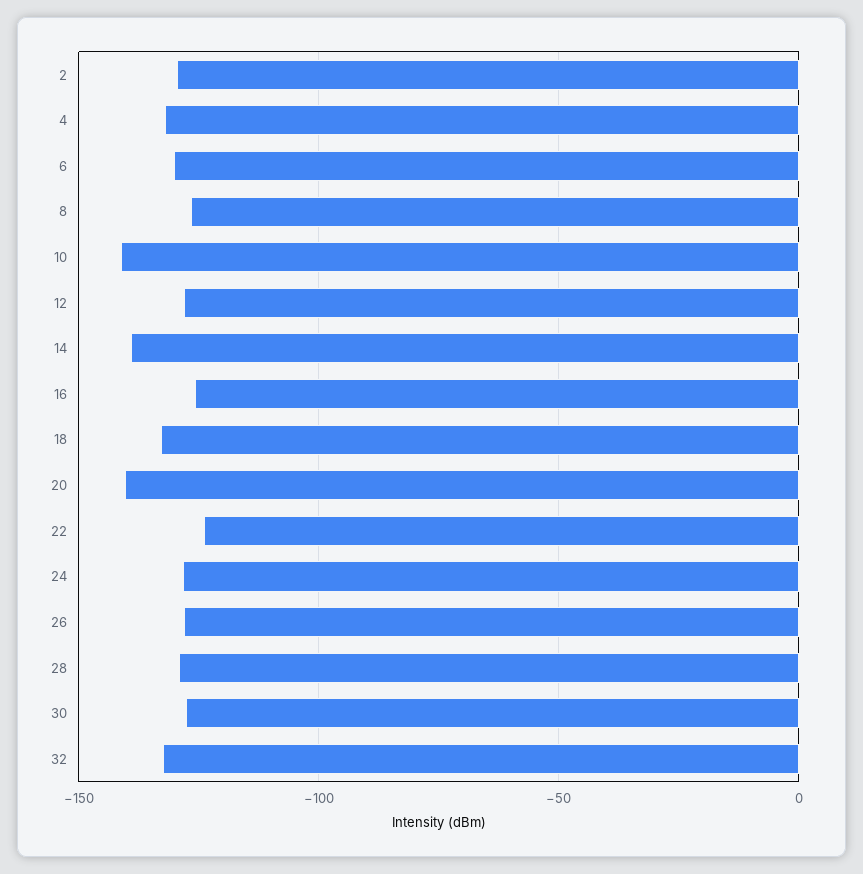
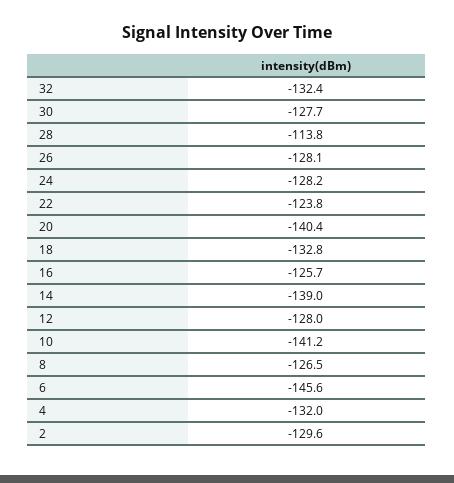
  {
    "2": -129.6,
    "4": -132,
-   "6": -130,
+   "6": -145.6,
    "8": -126.5,
    "10": -141.2,
    "12": -128,
    "14": -139,
    "16": -125.7,
    "18": -132.8,
    "20": -140.4,
    "22": -123.8,
    "24": -128.2,
    "26": -128.1,
-   "28": -130,
+   "28": -113.8,
    "30": -127.7,
    "32": -132.4
  }

